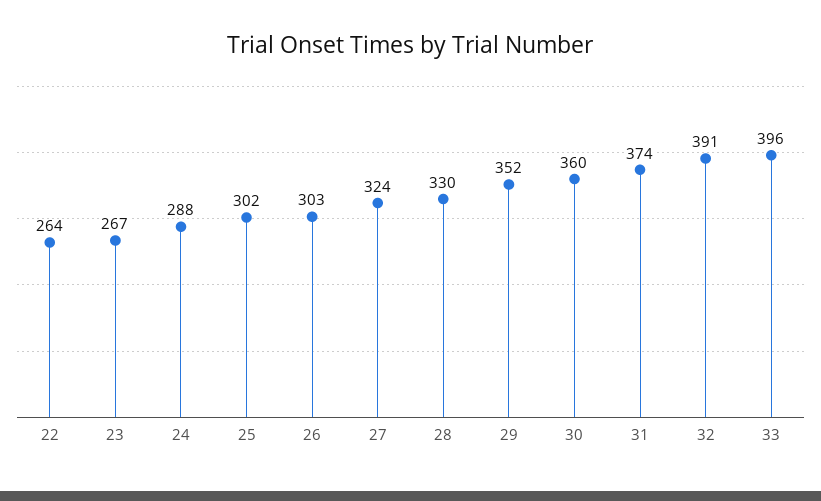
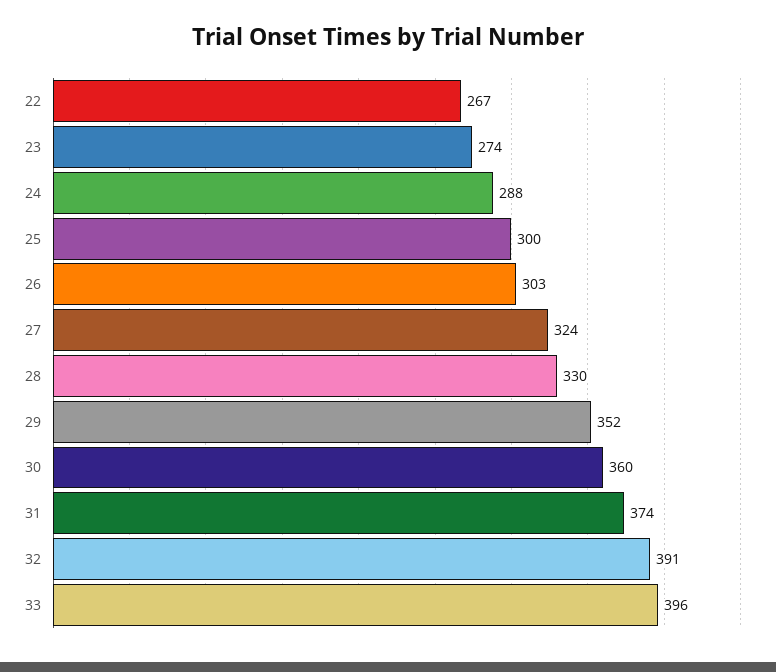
  {
-   "22": 264,
+   "22": 267,
-   "23": 267,
+   "23": 274,
    "24": 288,
-   "25": 302,
+   "25": 300,
    "26": 303,
    "27": 324,
    "28": 330,
    "29": 352,
    "30": 360,
    "31": 374,
    "32": 391,
    "33": 396
  }

